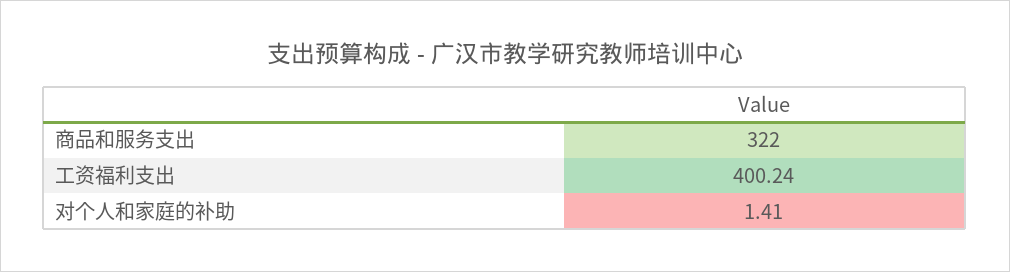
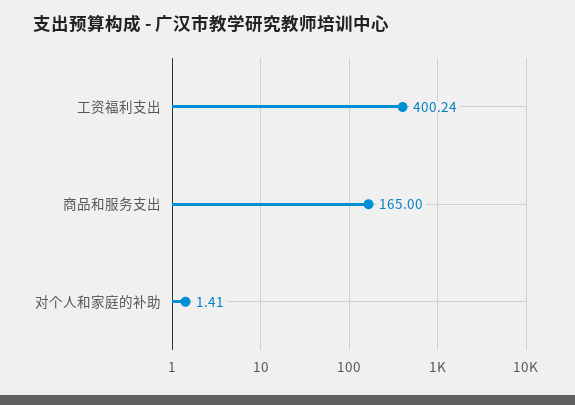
  {
-   "商品和服务支出": 322,
+   "商品和服务支出": 165,
    "工资福利支出": 400.24,
    "对个人和家庭的补助": 1.41
  }

